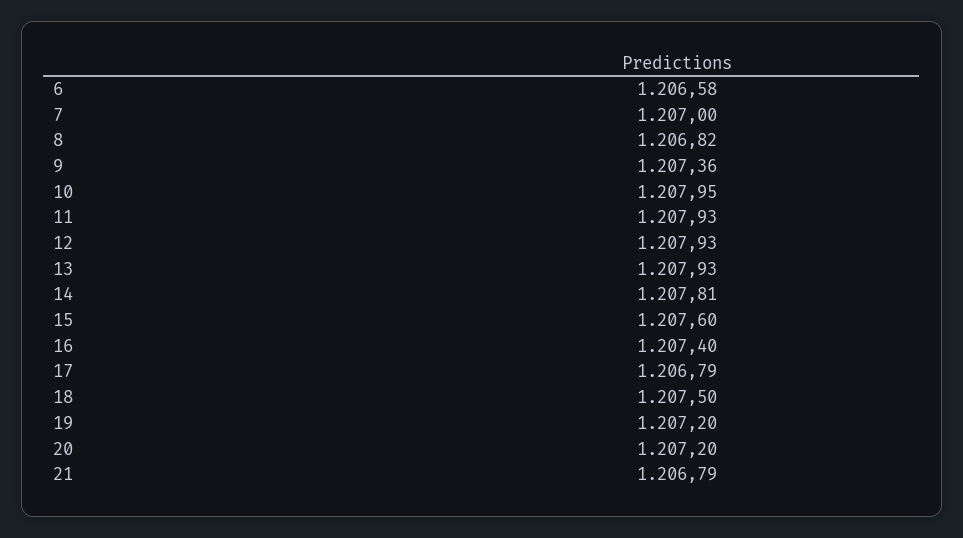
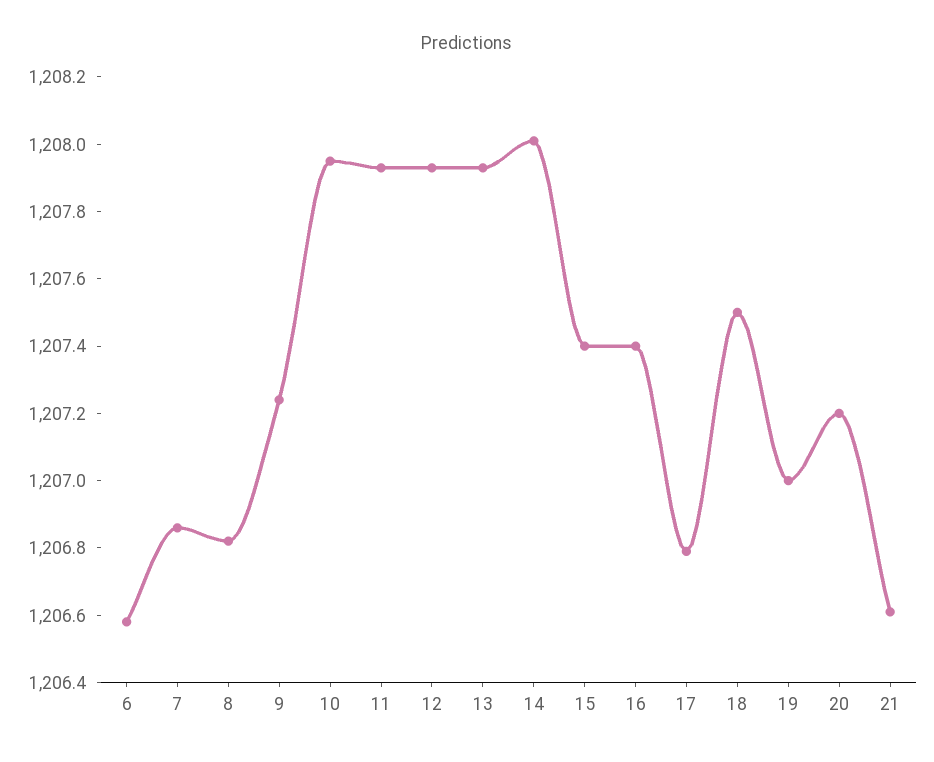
  {
    "6": 1206.58,
-   "7": 1207,
+   "7": 1206.85,
    "8": 1206.82,
-   "9": 1207.36,
+   "9": 1207.25,
    "10": 1207.95,
    "11": 1207.93,
    "12": 1207.93,
    "13": 1207.93,
-   "14": 1207.81,
+   "14": 1208,
-   "15": 1207.6,
+   "15": 1207.4,
    "16": 1207.4,
    "17": 1206.79,
    "18": 1207.5,
-   "19": 1207.2,
+   "19": 1207,
    "20": 1207.2,
-   "21": 1206.79
+   "21": 1206.6
  }

